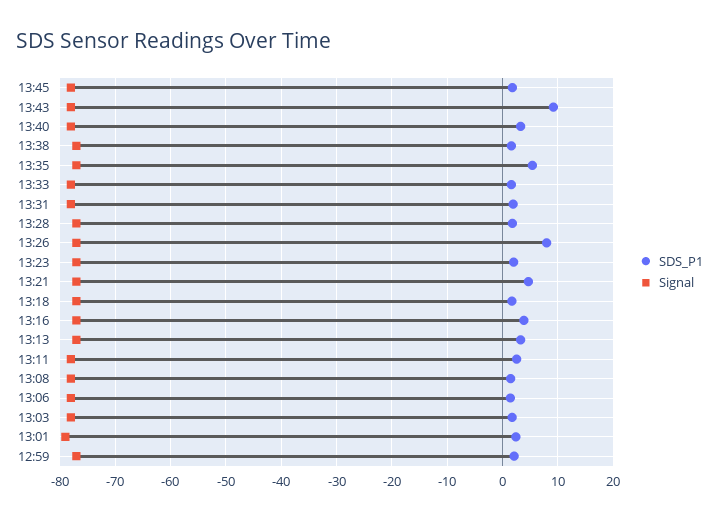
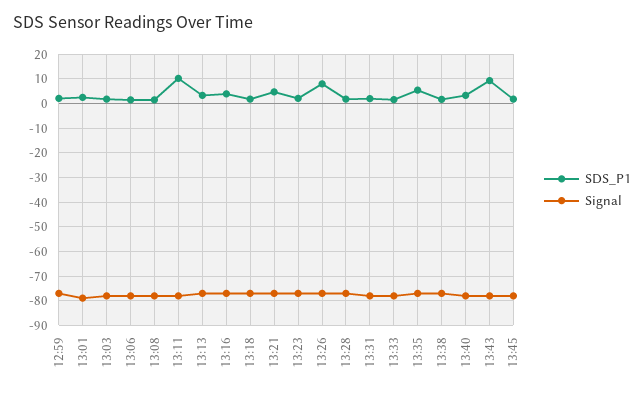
  {
    "SDS_P1": {
      "13:45": 2,
      "13:43": 10,
      "13:40": 4,
      "13:38": 2,
      "13:35": 6,
      "13:33": 2,
      "13:31": 2,
      "13:28": 2,
      "13:26": 8,
      "13:23": 2,
      "13:21": 4,
      "13:18": 2,
      "13:16": 4,
      "13:13": 4,
-     "13:11": 2,
+     "13:11": 10,
      "13:08": 2,
      "13:06": 2,
      "13:03": 2,
      "13:01": 2,
      "12:59": 2
    },
    "Signal": {
      "13:45": -78,
      "13:43": -78,
      "13:40": -78,
      "13:38": -78,
      "13:35": -78,
      "13:33": -78,
      "13:31": -78,
      "13:28": -78,
      "13:26": -78,
      "13:23": -78,
      "13:21": -78,
      "13:18": -78,
      "13:16": -78,
      "13:13": -78,
      "13:11": -78,
      "13:08": -78,
      "13:06": -78,
      "13:03": -78,
      "13:01": -80,
      "12:59": -78
    }
  }

